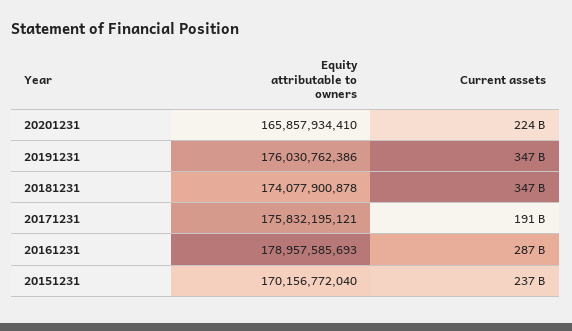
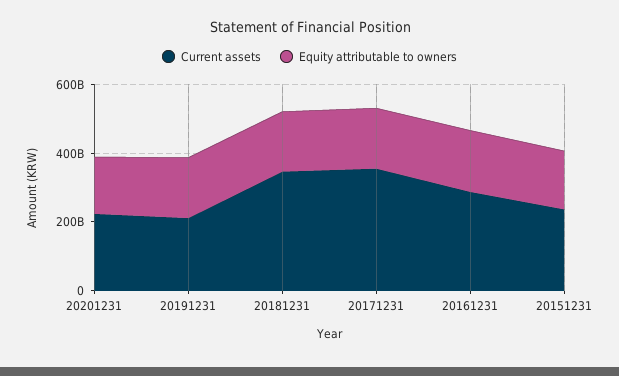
  {
    "Equity attributable to owners": {
      "20201231": 165857934410,
      "20191231": 176030762386,
      "20181231": 174077900878,
      "20171231": 175832195121,
      "20161231": 178957585693,
      "20151231": 170156772040
    },
    "Current assets": {
      "20201231": 224000000000,
-     "20191231": 347000000000,
+     "20191231": 200000000000,
      "20181231": 347000000000,
-     "20171231": 191000000000,
+     "20171231": 350000000000,
      "20161231": 287000000000,
      "20151231": 237000000000
    }
  }

